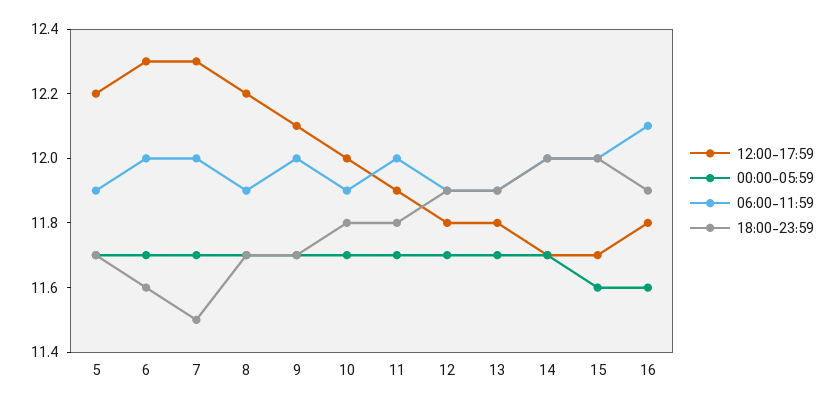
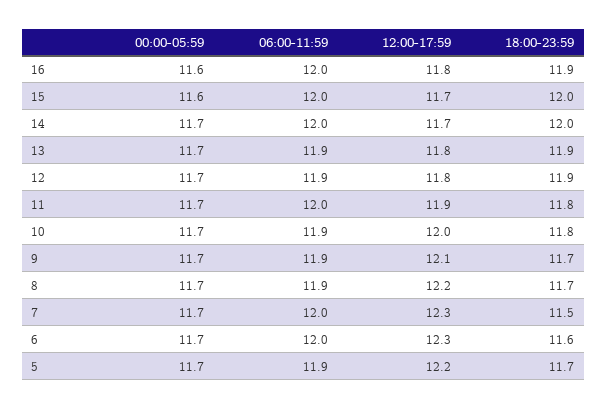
  {
    "12:00-17:59": {
      "5": 12.2,
      "6": 12.3,
      "7": 12.3,
      "8": 12.2,
      "9": 12.1,
      "10": 12,
      "11": 11.9,
      "12": 11.8,
      "13": 11.8,
      "14": 11.7,
      "15": 11.7,
      "16": 11.8
    },
    "00:00-05:59": {
      "5": 11.7,
      "6": 11.7,
      "7": 11.7,
      "8": 11.7,
      "9": 11.7,
      "10": 11.7,
      "11": 11.7,
      "12": 11.7,
      "13": 11.7,
      "14": 11.7,
      "15": 11.6,
      "16": 11.6
    },
    "06:00-11:59": {
      "5": 11.9,
      "6": 12,
      "7": 12,
      "8": 11.9,
-     "9": 12,
+     "9": 11.9,
      "10": 11.9,
      "11": 12,
      "12": 11.9,
      "13": 11.9,
      "14": 12,
      "15": 12,
-     "16": 12.1
+     "16": 12
    },
    "18:00-23:59": {
      "5": 11.7,
      "6": 11.6,
      "7": 11.5,
      "8": 11.7,
      "9": 11.7,
      "10": 11.8,
      "11": 11.8,
      "12": 11.9,
      "13": 11.9,
      "14": 12,
      "15": 12,
      "16": 11.9
    }
  }

